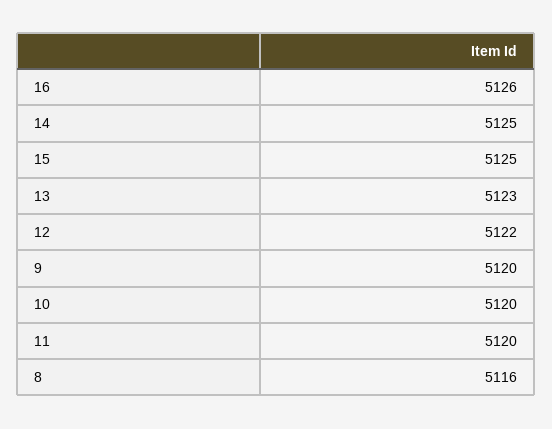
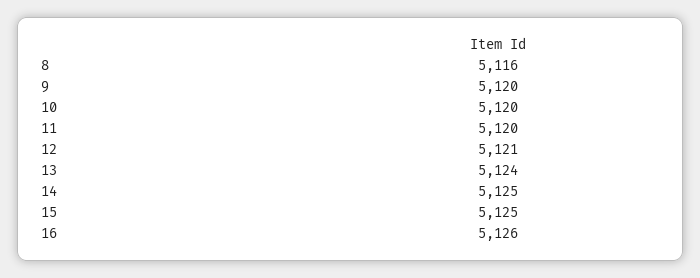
  {
    "16": 5126,
    "14": 5125,
    "15": 5125,
-   "13": 5123,
+   "13": 5124,
-   "12": 5122,
+   "12": 5121,
    "9": 5120,
    "10": 5120,
    "11": 5120,
    "8": 5116
  }

